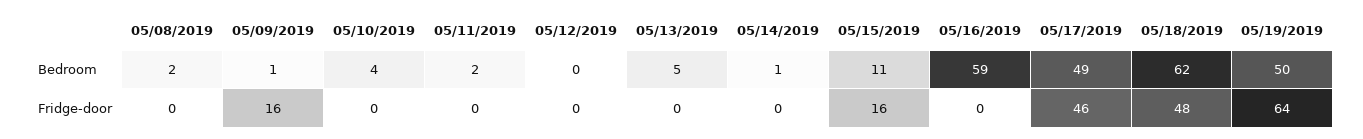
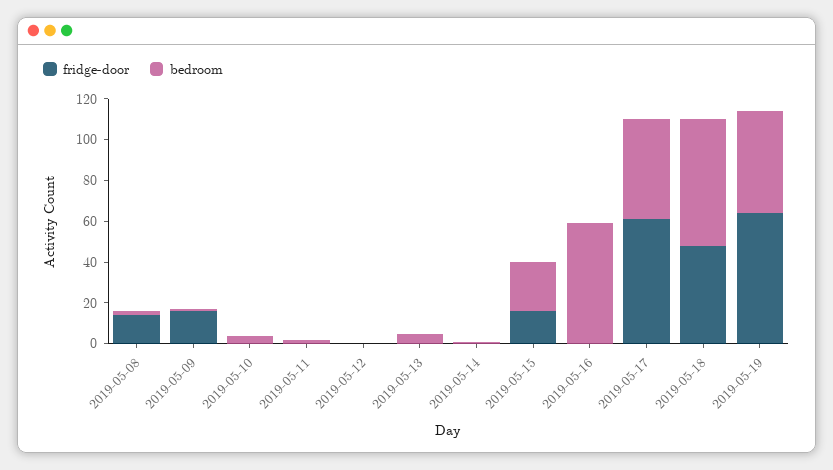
  {
    "Bedroom": {
      "05/08/2019": 2,
      "05/09/2019": 1,
      "05/10/2019": 4,
      "05/11/2019": 2,
      "05/12/2019": 0,
      "05/13/2019": 5,
      "05/14/2019": 1,
-     "05/15/2019": 11,
+     "05/15/2019": 25,
      "05/16/2019": 59,
      "05/17/2019": 49,
      "05/18/2019": 62,
      "05/19/2019": 50
    },
    "Fridge-door": {
-     "05/08/2019": 0,
+     "05/08/2019": 15,
      "05/09/2019": 16,
      "05/10/2019": 0,
      "05/11/2019": 0,
      "05/12/2019": 0,
      "05/13/2019": 0,
      "05/14/2019": 0,
      "05/15/2019": 16,
      "05/16/2019": 0,
-     "05/17/2019": 46,
+     "05/17/2019": 60,
      "05/18/2019": 48,
      "05/19/2019": 64
    }
  }

